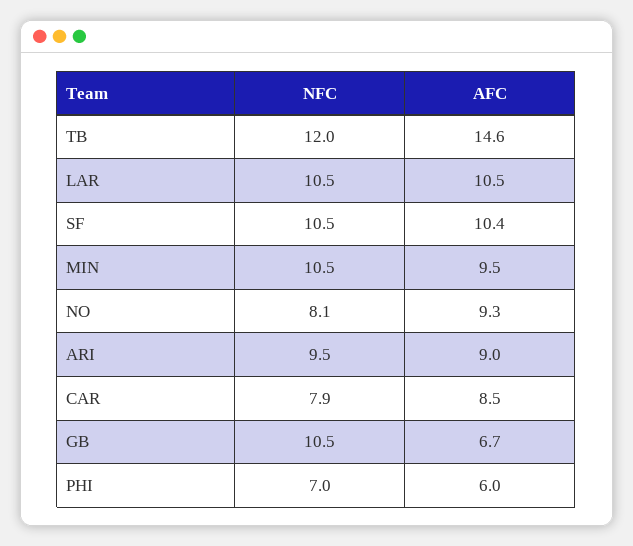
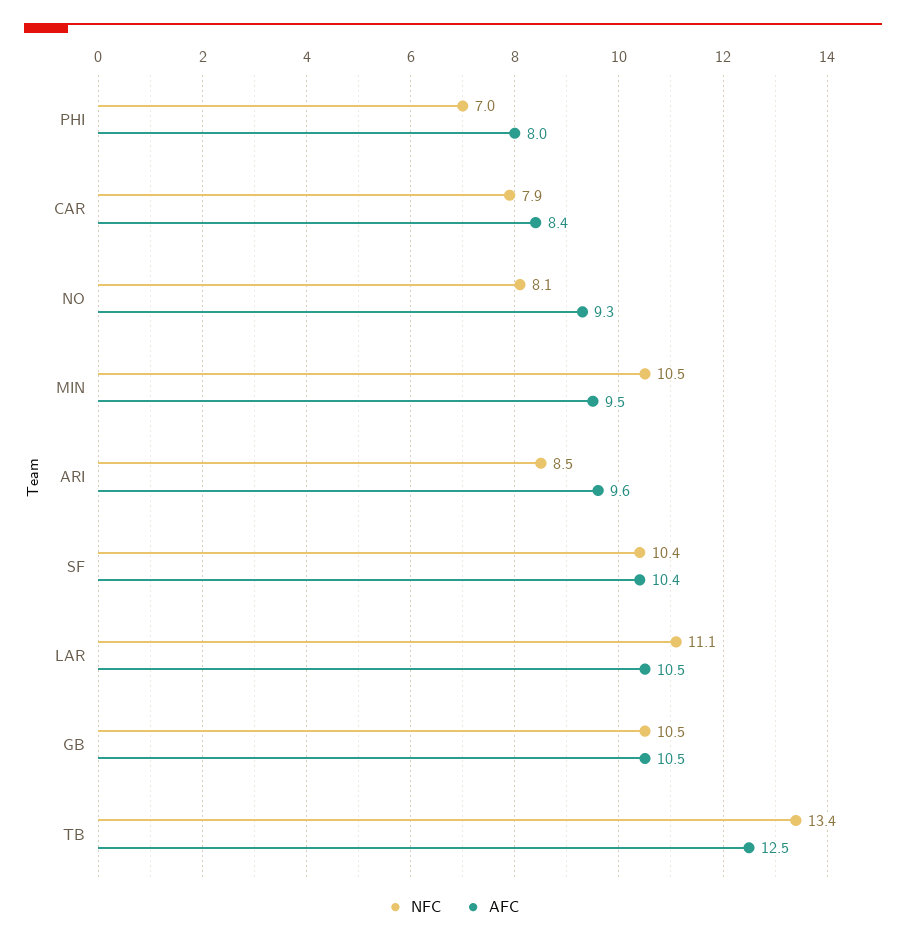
  {
    "NFC": {
-     "TB": 12,
+     "TB": 13.4,
-     "LAR": 10.5,
+     "LAR": 11.1,
-     "SF": 10.5,
+     "SF": 10.4,
      "MIN": 10.5,
      "NO": 8.1,
-     "ARI": 9.5,
+     "ARI": 8.5,
      "CAR": 7.9,
      "GB": 10.5,
      "PHI": 7
    },
    "AFC": {
-     "TB": 14.6,
+     "TB": 12.5,
      "LAR": 10.5,
      "SF": 10.4,
      "MIN": 9.5,
      "NO": 9.3,
-     "ARI": 9,
+     "ARI": 9.6,
-     "CAR": 8.5,
+     "CAR": 8.4,
-     "GB": 6.7,
+     "GB": 10.5,
-     "PHI": 6
+     "PHI": 8
    }
  }

